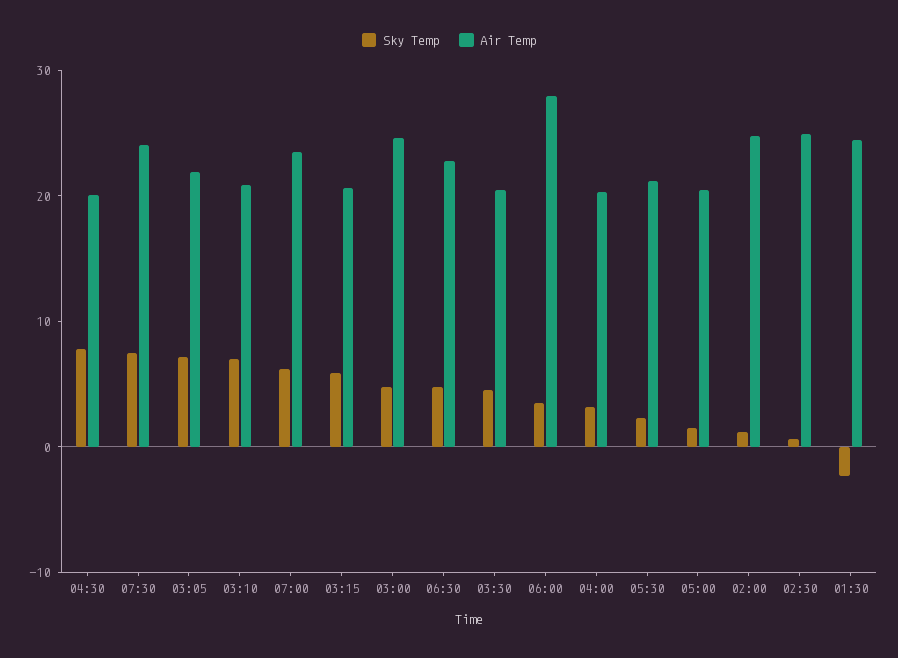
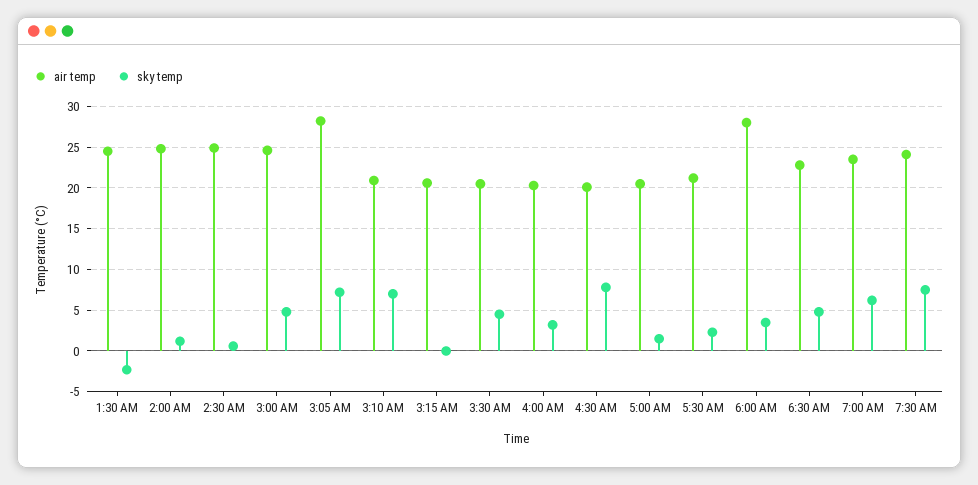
  {
    "Sky Temp": {
      "04:30": 8,
      "07:30": 8,
      "03:05": 7,
      "03:10": 7,
      "07:00": 6,
-     "03:15": 6,
+     "03:15": 0,
      "03:00": 5,
      "06:30": 5,
      "03:30": 5,
      "06:00": 4,
      "04:00": 3,
      "05:30": 2,
      "05:00": 2,
      "02:00": 1,
      "02:30": 1,
      "01:30": -2
    },
    "Air Temp": {
      "04:30": 20,
      "07:30": 24,
-     "03:05": 22,
+     "03:05": 28,
      "03:10": 21,
      "07:00": 24,
      "03:15": 21,
      "03:00": 25,
      "06:30": 23,
      "03:30": 21,
      "06:00": 28,
      "04:00": 20,
      "05:30": 21,
      "05:00": 21,
      "02:00": 25,
      "02:30": 25,
      "01:30": 25
    }
  }

